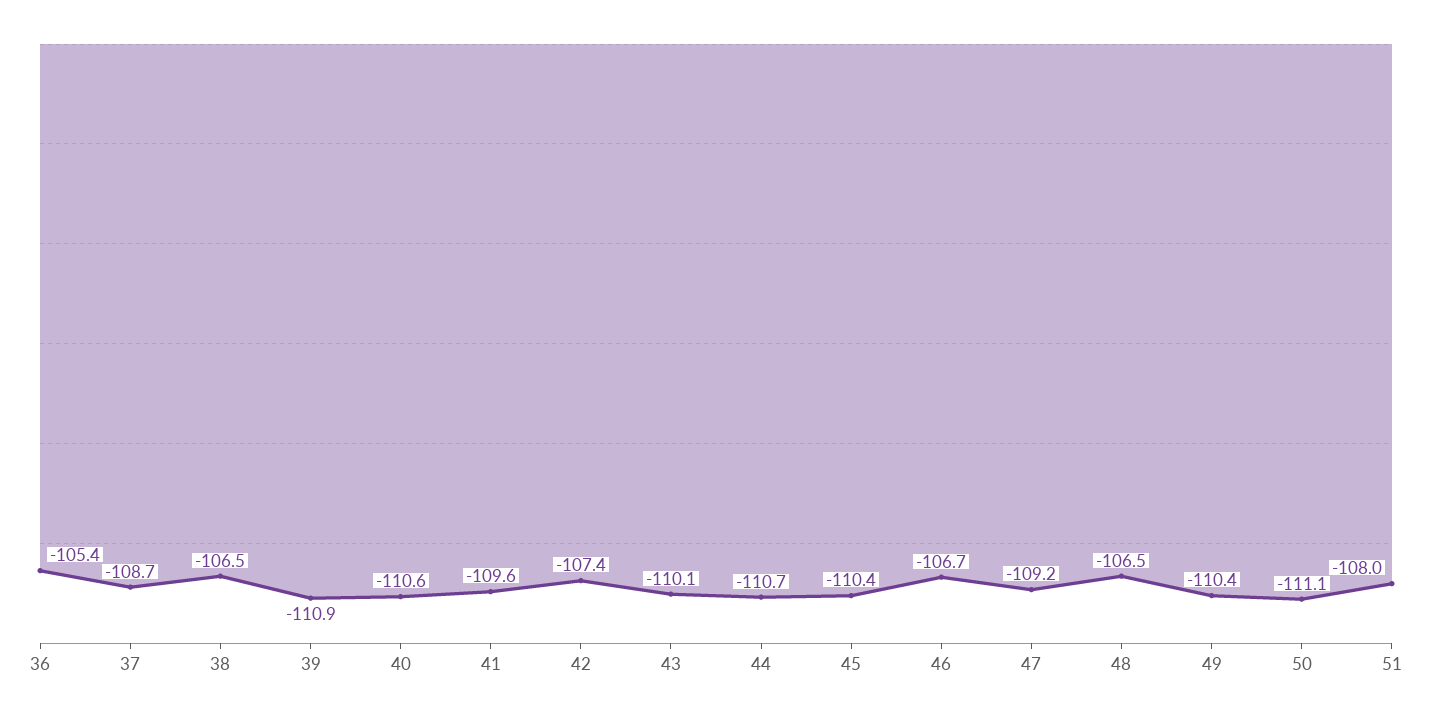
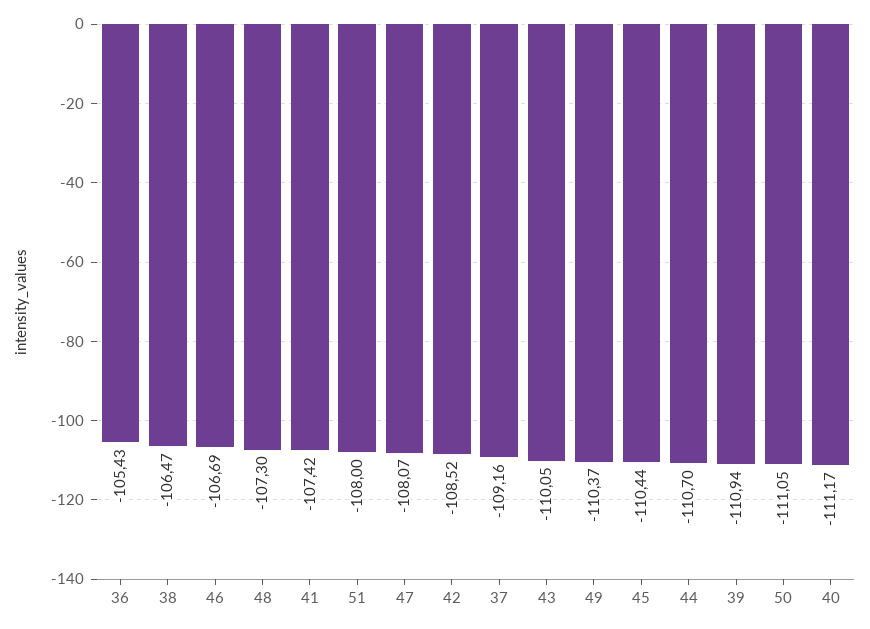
  {
    "36": -105.43,
-   "37": -108.7,
+   "37": -109.16,
    "38": -106.47,
    "39": -110.94,
-   "40": -110.6,
+   "40": -111.17,
-   "41": -109.6,
+   "41": -107.42,
-   "42": -107.4,
+   "42": -108.52,
    "43": -110.05,
    "44": -110.7,
    "45": -110.44,
    "46": -106.69,
-   "47": -109.2,
+   "47": -108.07,
-   "48": -106.5,
+   "48": -107.3,
    "49": -110.37,
    "50": -111.05,
    "51": -108
  }

